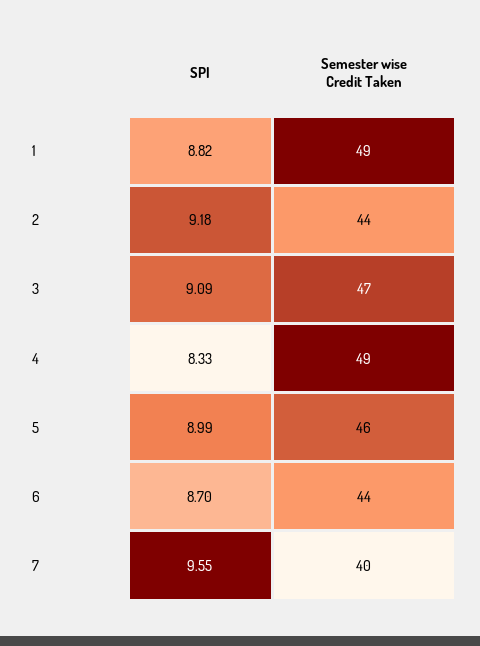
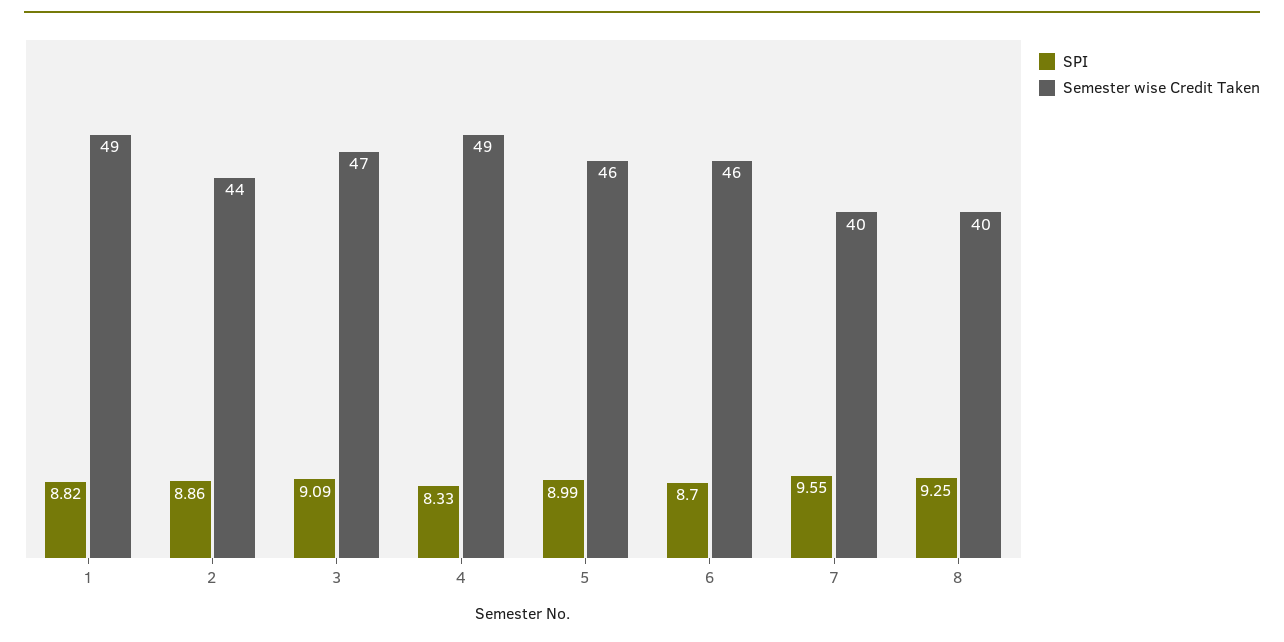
  {
    "SPI": {
      "1": 8.82,
-     "2": 9.18,
+     "2": 8.86,
      "3": 9.09,
      "4": 8.33,
      "5": 8.99,
      "6": 8.7,
-     "7": 9.55
+     "7": 9.55,
+     "8": 9.25
    },
    "Semester wise Credit Taken": {
      "1": 49,
      "2": 44,
      "3": 47,
      "4": 49,
      "5": 46,
-     "6": 44,
+     "6": 46,
-     "7": 40
+     "7": 40,
+     "8": 40
    }
  }

